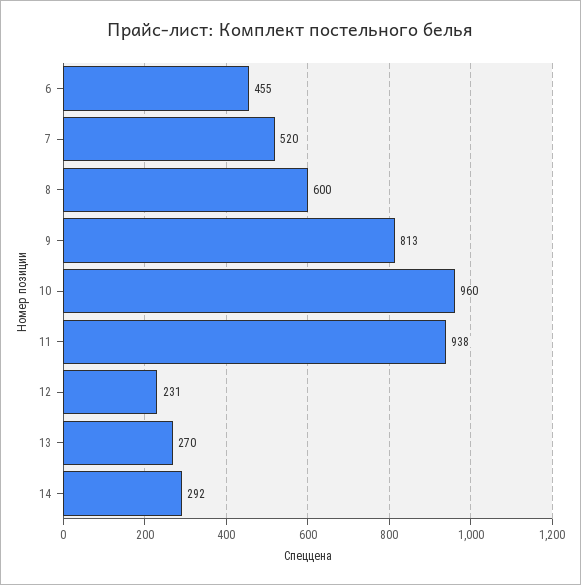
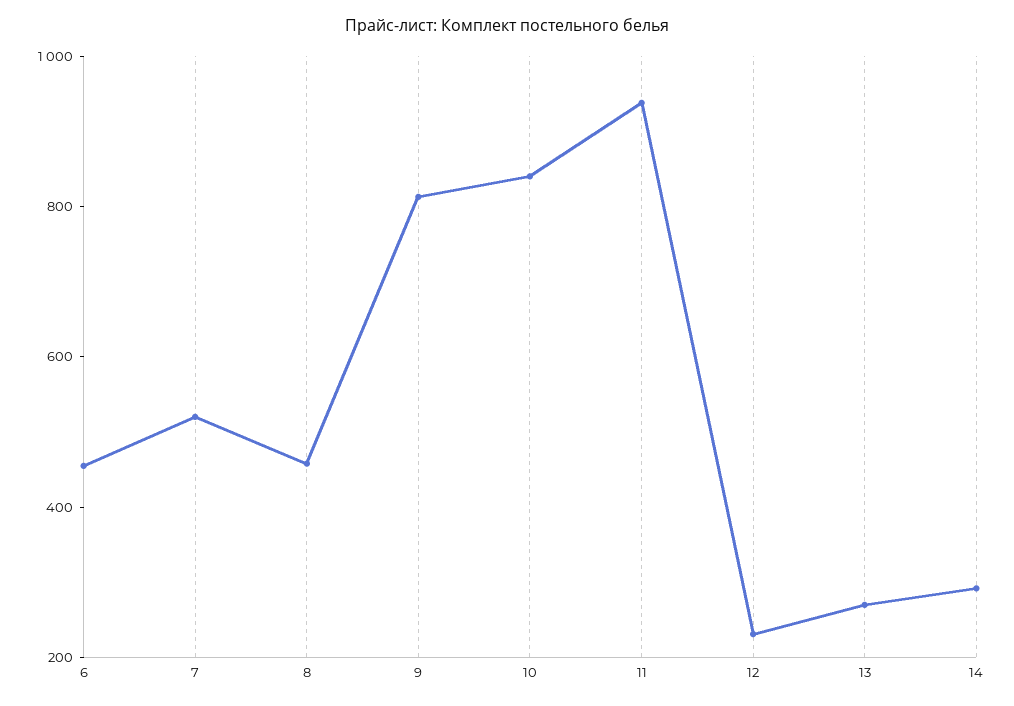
  {
    "6": 455,
    "7": 520,
-   "8": 600,
+   "8": 450,
    "9": 813,
-   "10": 960,
+   "10": 850,
    "11": 938,
    "12": 231,
    "13": 270,
    "14": 292
  }

